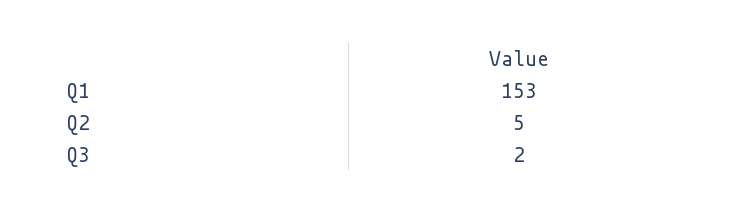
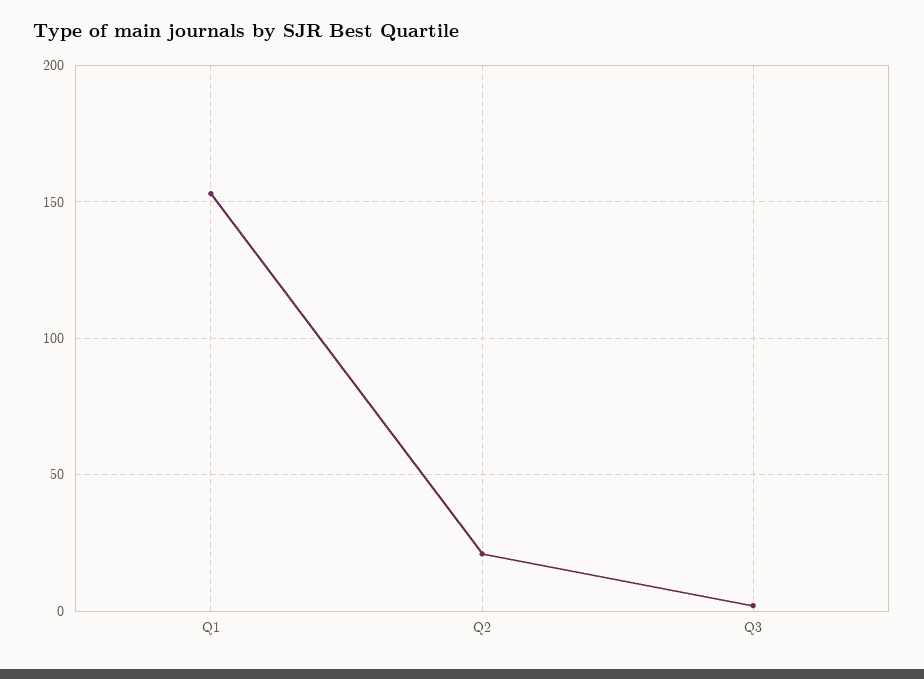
  {
    "Q1": 153,
-   "Q2": 5,
+   "Q2": 20,
    "Q3": 2
  }

